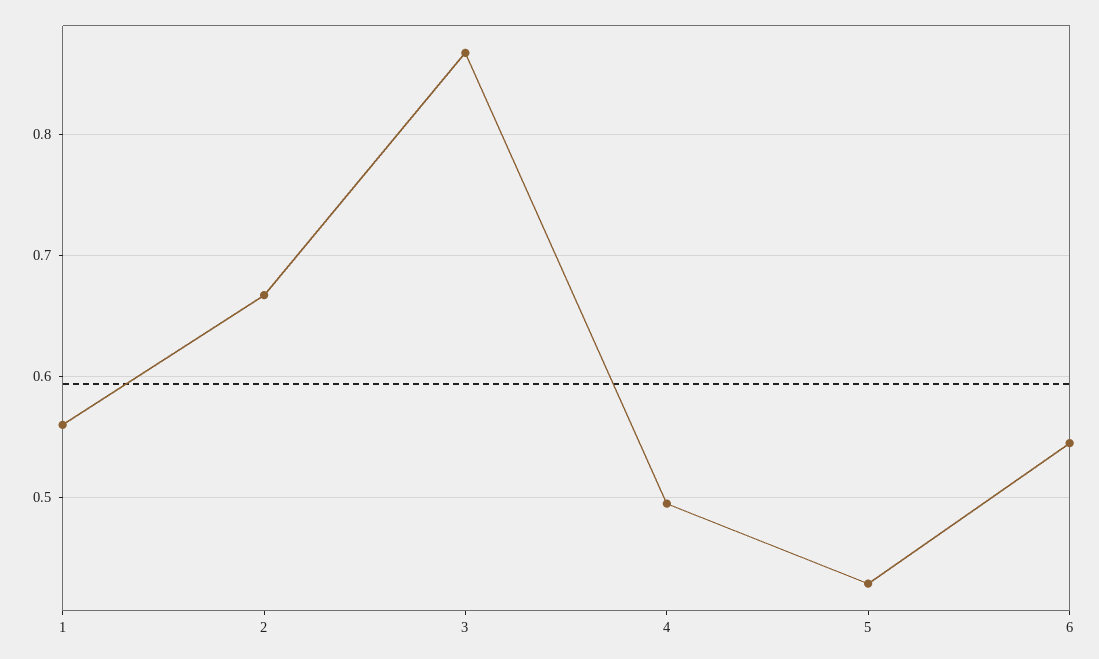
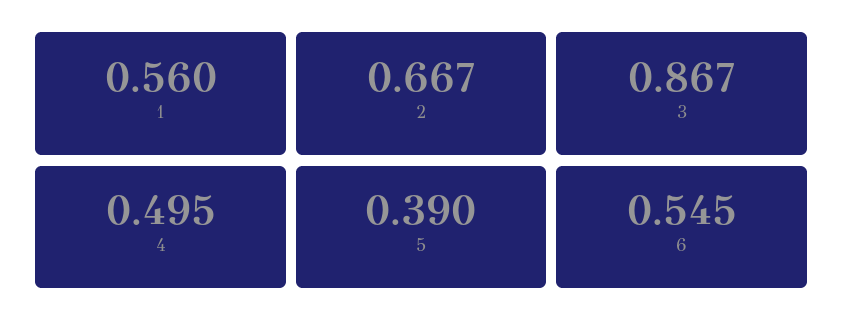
  {
    "1": 0.56,
    "2": 0.667,
    "3": 0.867,
    "4": 0.495,
-   "5": 0.43,
+   "5": 0.39,
    "6": 0.545
  }

